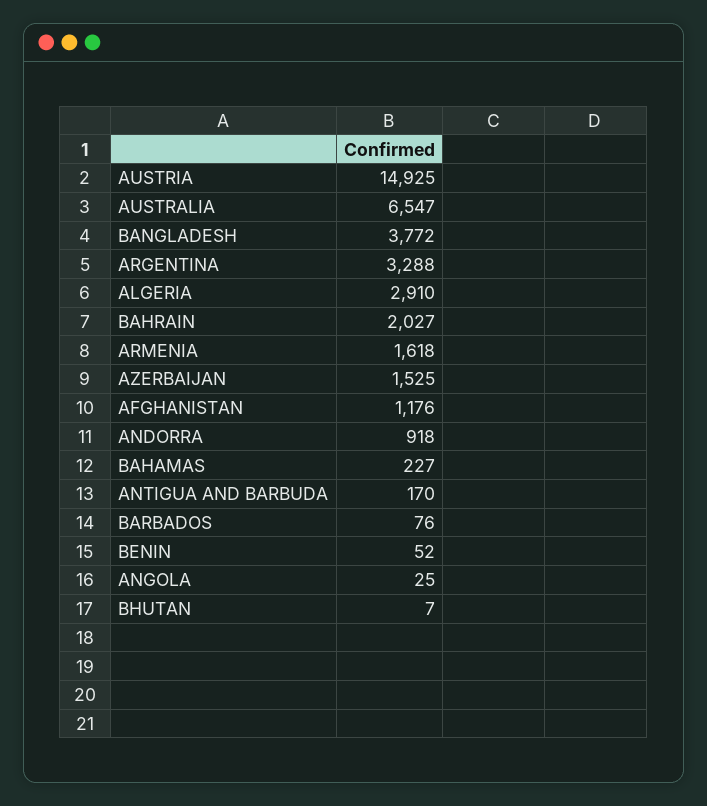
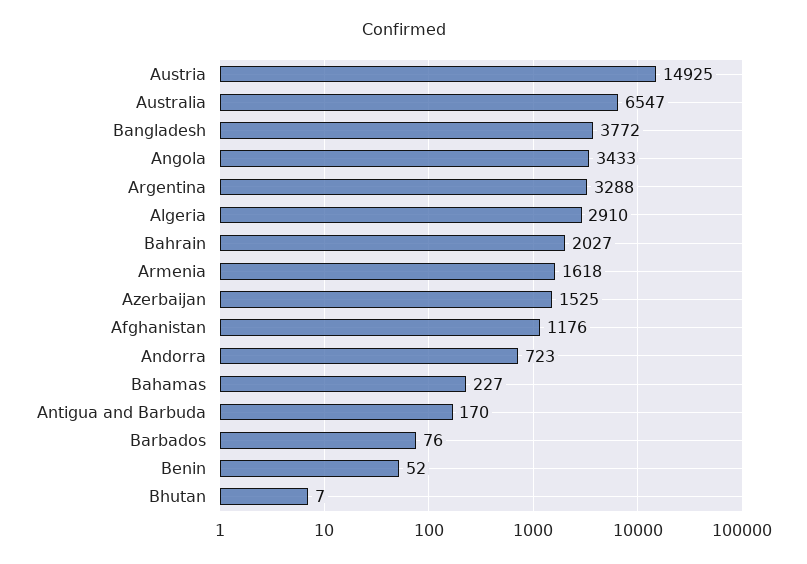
  {
    "AUSTRIA": 14925,
    "AUSTRALIA": 6547,
    "BANGLADESH": 3772,
    "ARGENTINA": 3288,
    "ALGERIA": 2910,
    "BAHRAIN": 2027,
    "ARMENIA": 1618,
    "AZERBAIJAN": 1525,
    "AFGHANISTAN": 1176,
-   "ANDORRA": 918,
+   "ANDORRA": 723,
    "BAHAMAS": 227,
    "ANTIGUA AND BARBUDA": 170,
    "BARBADOS": 76,
    "BENIN": 52,
-   "ANGOLA": 25,
+   "ANGOLA": 3433,
    "BHUTAN": 7
  }

